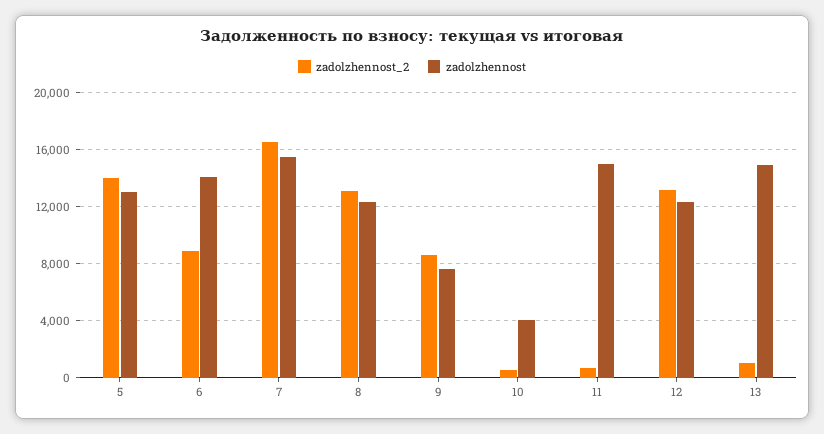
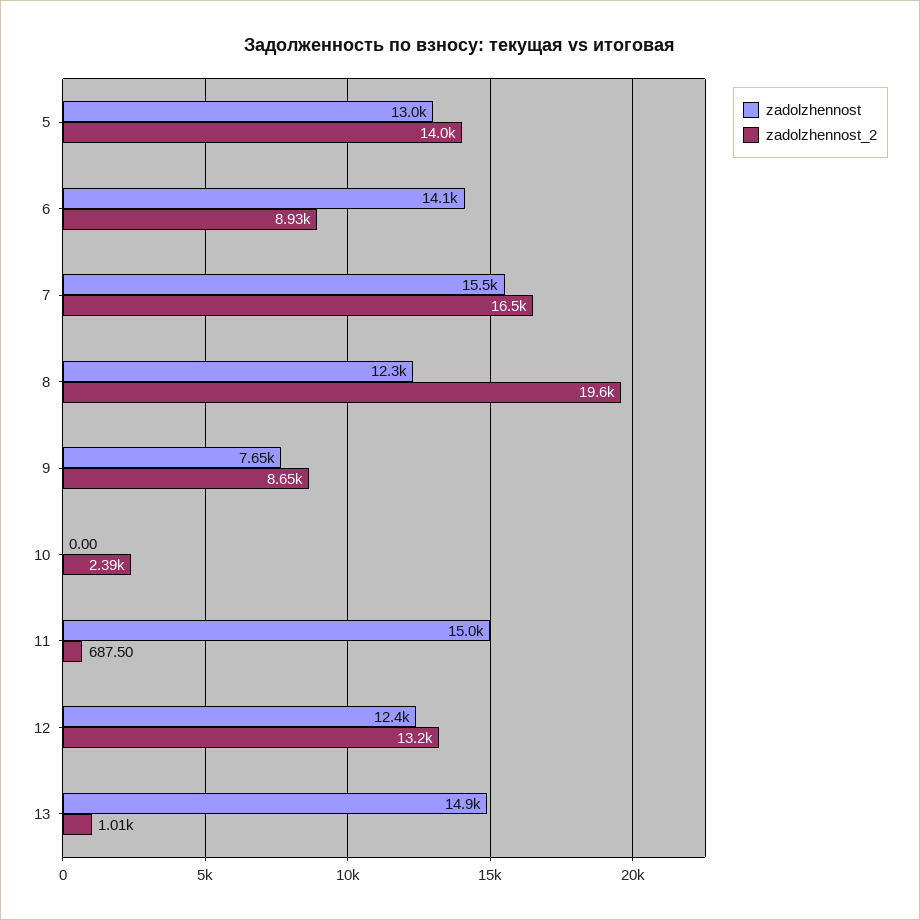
  {
    "zadolzhennost_2": {
      "5": 14000,
      "6": 8930,
      "7": 16500,
-     "8": 13000,
+     "8": 19600,
      "9": 8650,
-     "10": 500,
+     "10": 2390,
      "11": 687.5,
      "12": 13200,
      "13": 1010
    },
    "zadolzhennost": {
      "5": 13000,
      "6": 14100,
      "7": 15500,
      "8": 12300,
      "9": 7650,
-     "10": 4000,
+     "10": 0,
      "11": 15000,
      "12": 12400,
      "13": 14900
    }
  }

